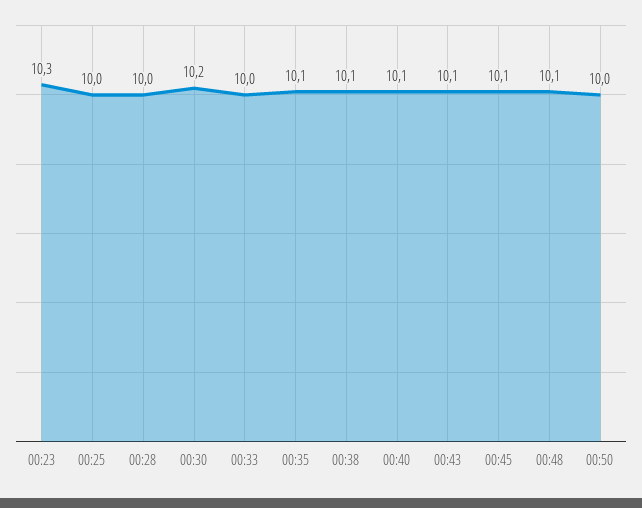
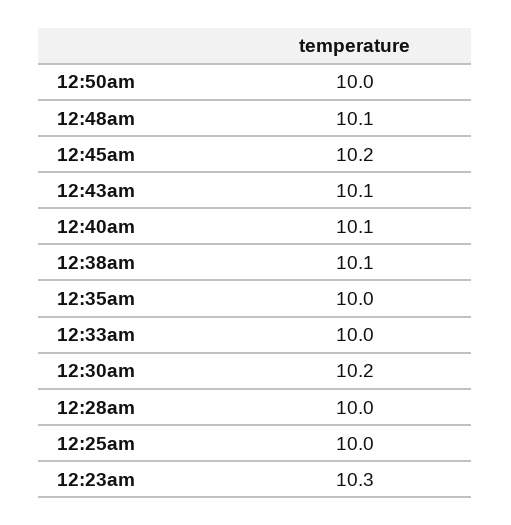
  {
    "00:23": 10.3,
    "00:25": 10,
    "00:28": 10,
    "00:30": 10.2,
    "00:33": 10,
-   "00:35": 10.1,
+   "00:35": 10,
    "00:38": 10.1,
    "00:40": 10.1,
    "00:43": 10.1,
-   "00:45": 10.1,
+   "00:45": 10.2,
    "00:48": 10.1,
    "00:50": 10
  }

